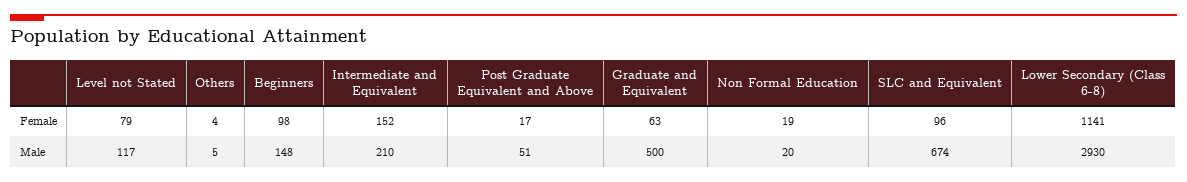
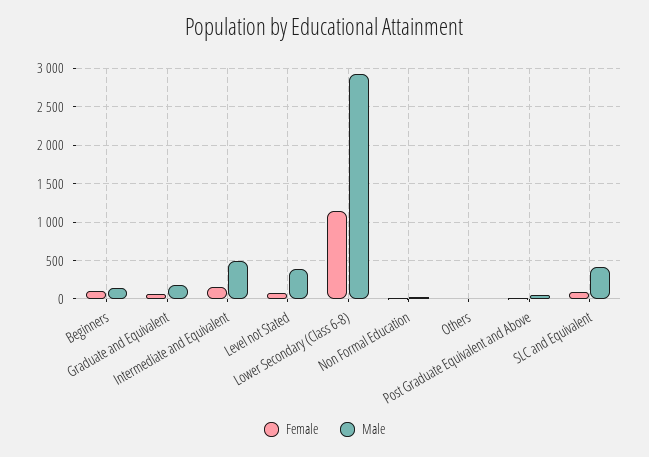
  {
    "Female": {
      "Level not Stated": 79,
      "Others": 4,
      "Beginners": 98,
      "Intermediate and Equivalent": 152,
      "Post Graduate Equivalent and Above": 17,
      "Graduate and Equivalent": 63,
      "Non Formal Education": 19,
      "SLC and Equivalent": 96,
      "Lower Secondary (Class 6-8)": 1141
    },
    "Male": {
-     "Level not Stated": 117,
+     "Level not Stated": 400,
      "Others": 5,
      "Beginners": 148,
-     "Intermediate and Equivalent": 210,
+     "Intermediate and Equivalent": 500,
      "Post Graduate Equivalent and Above": 51,
-     "Graduate and Equivalent": 500,
+     "Graduate and Equivalent": 200,
      "Non Formal Education": 20,
-     "SLC and Equivalent": 674,
+     "SLC and Equivalent": 400,
      "Lower Secondary (Class 6-8)": 2930
    }
  }

